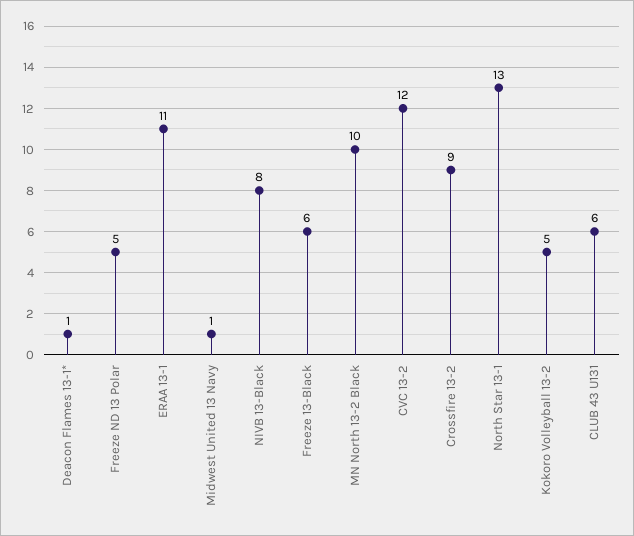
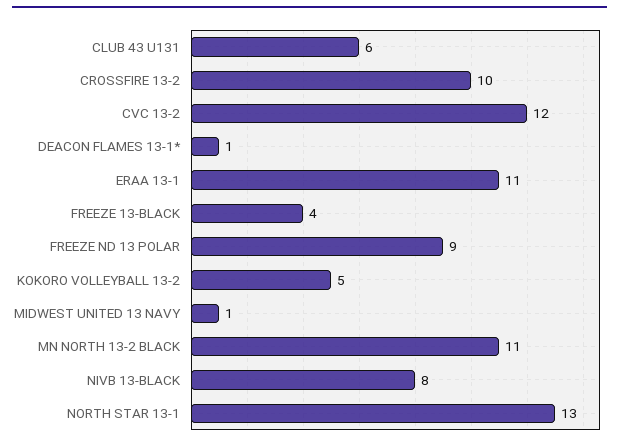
  {
    "Deacon Flames 13-1*": 1,
-   "Freeze ND 13 Polar": 5,
+   "Freeze ND 13 Polar": 9,
    "ERAA 13-1": 11,
    "Midwest United 13 Navy": 1,
    "NIVB 13-Black": 8,
-   "Freeze 13-Black": 6,
+   "Freeze 13-Black": 4,
-   "MN North 13-2 Black": 10,
+   "MN North 13-2 Black": 11,
    "CVC 13-2": 12,
-   "Crossfire 13-2": 9,
+   "Crossfire 13-2": 10,
    "North Star 13-1": 13,
    "Kokoro Volleyball 13-2": 5,
    "CLUB 43 U131": 6
  }

